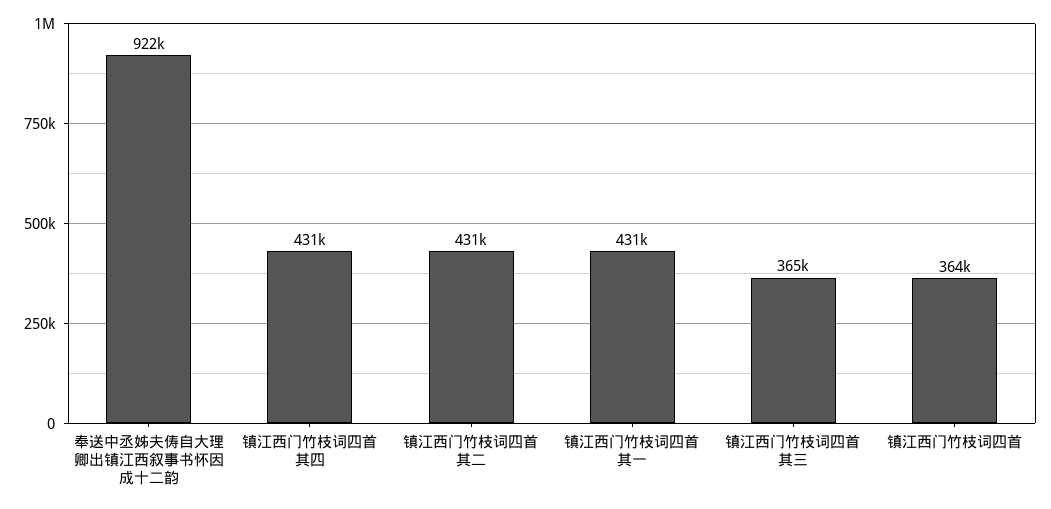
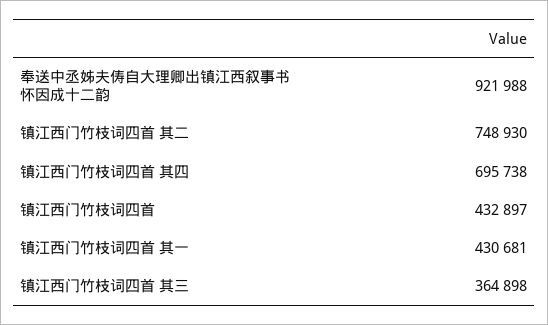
  {
    "奉送中丞姊夫俦自大理卿出镇江西叙事书怀因成十二韵": 921988,
-   "镇江西门竹枝词四首 其四": 431000,
+   "镇江西门竹枝词四首 其四": 695738,
-   "镇江西门竹枝词四首 其二": 431000,
+   "镇江西门竹枝词四首 其二": 748930,
    "镇江西门竹枝词四首 其一": 430681,
    "镇江西门竹枝词四首 其三": 364898,
-   "镇江西门竹枝词四首": 364000
+   "镇江西门竹枝词四首": 432897
  }

